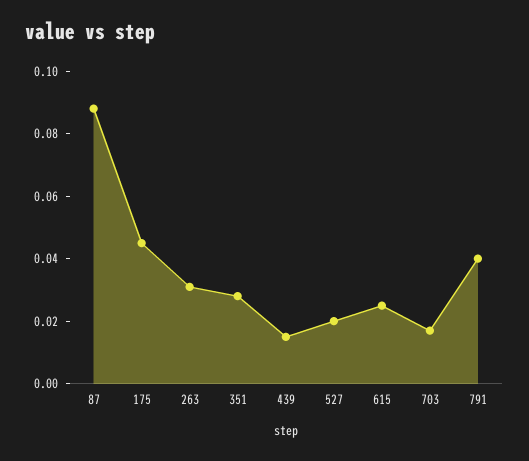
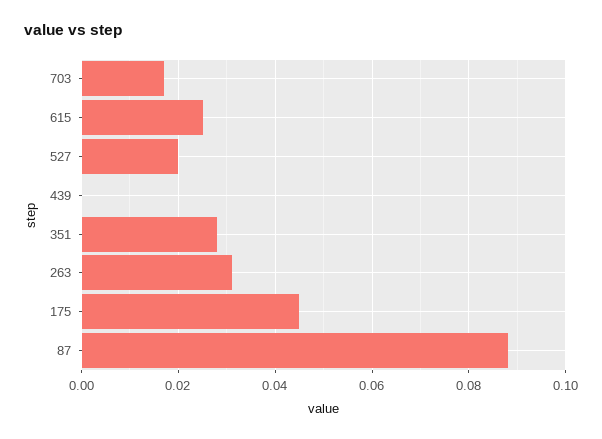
  {
    "87": 0.09,
    "175": 0.045,
    "263": 0.03,
    "351": 0.03,
-   "439": 0.015,
+   "439": 0,
    "527": 0.02,
    "615": 0.025,
-   "703": 0.015,
+   "703": 0.015
-   "791": 0.04
  }

